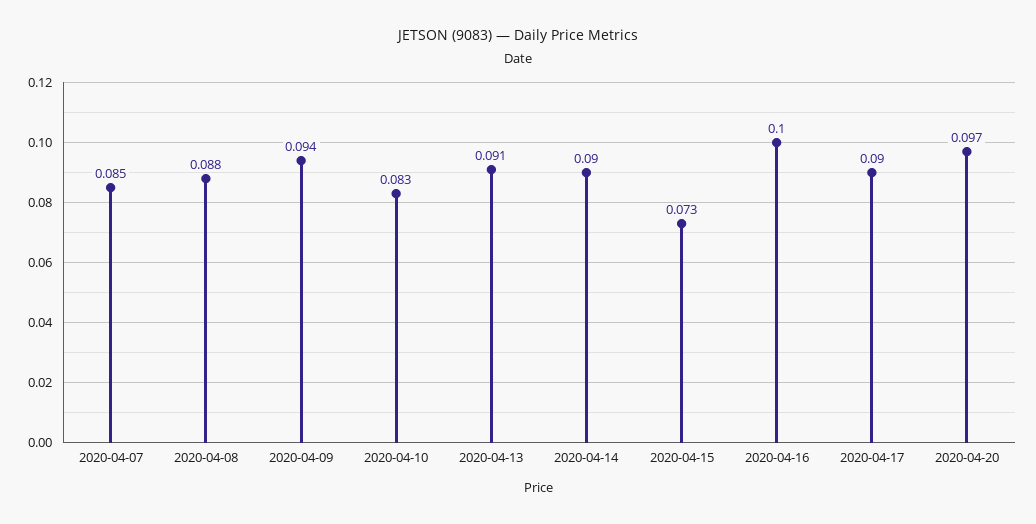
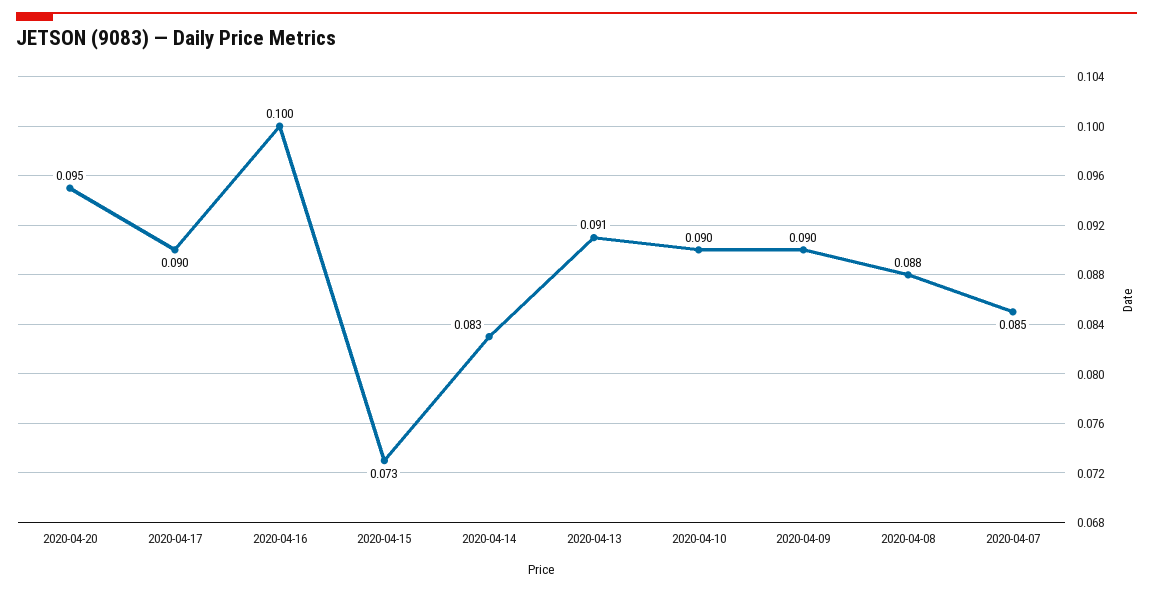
  {
    "2020-04-07": 0.085,
    "2020-04-08": 0.088,
-   "2020-04-09": 0.094,
+   "2020-04-09": 0.09,
-   "2020-04-10": 0.083,
+   "2020-04-10": 0.09,
    "2020-04-13": 0.091,
-   "2020-04-14": 0.09,
+   "2020-04-14": 0.083,
    "2020-04-15": 0.073,
    "2020-04-16": 0.1,
    "2020-04-17": 0.09,
-   "2020-04-20": 0.097
+   "2020-04-20": 0.095
  }

